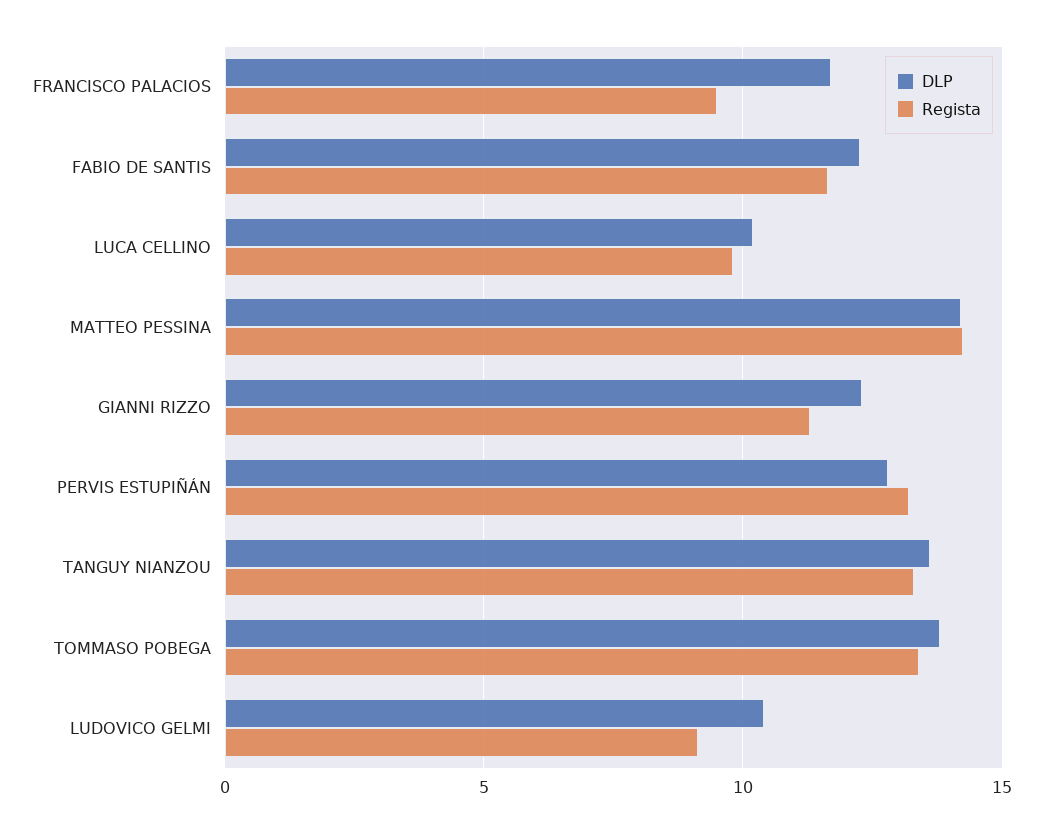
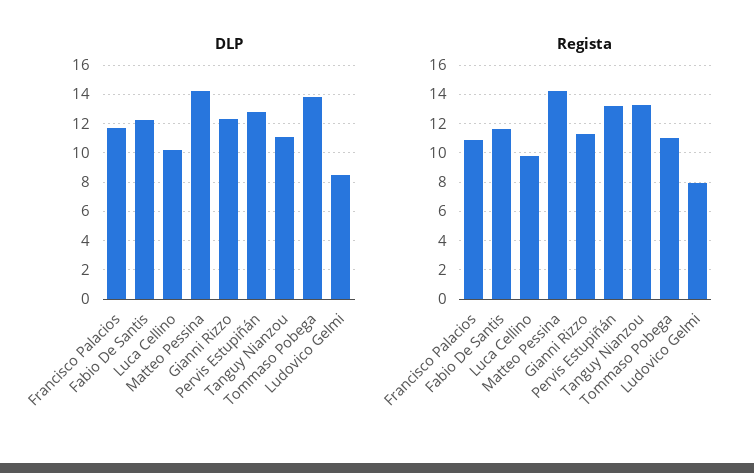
  {
    "DLP": {
      "FRANCISCO PALACIOS": 11.5,
      "FABIO DE SANTIS": 12.5,
      "LUCA CELLINO": 10,
      "MATTEO PESSINA": 14,
      "GIANNI RIZZO": 12.5,
      "PERVIS ESTUPIÑÁN": 13,
-     "TANGUY NIANZOU": 13.5,
+     "TANGUY NIANZOU": 11,
      "TOMMASO POBEGA": 14,
-     "LUDOVICO GELMI": 10.5
+     "LUDOVICO GELMI": 8.5
    },
    "Regista": {
-     "FRANCISCO PALACIOS": 9.5,
+     "FRANCISCO PALACIOS": 11,
      "FABIO DE SANTIS": 11.5,
      "LUCA CELLINO": 10,
      "MATTEO PESSINA": 14.5,
      "GIANNI RIZZO": 11.5,
      "PERVIS ESTUPIÑÁN": 13,
      "TANGUY NIANZOU": 13.5,
-     "TOMMASO POBEGA": 13.5,
+     "TOMMASO POBEGA": 11,
-     "LUDOVICO GELMI": 9
+     "LUDOVICO GELMI": 8
    }
  }

